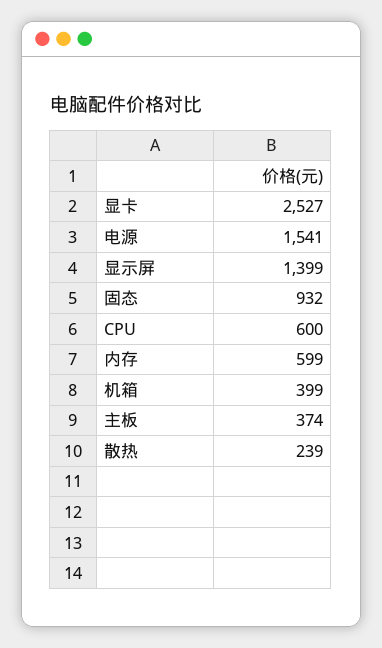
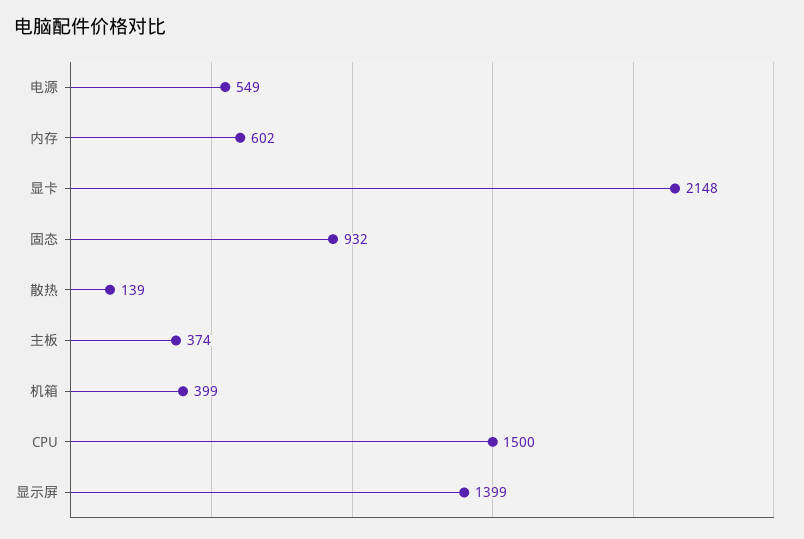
  {
-   "显卡": 2527,
+   "显卡": 2148,
-   "电源": 1541,
+   "电源": 549,
    "显示屏": 1399,
    "固态": 932,
-   "CPU": 600,
+   "CPU": 1500,
-   "内存": 599,
+   "内存": 602,
    "机箱": 399,
    "主板": 374,
-   "散热": 239
+   "散热": 139
  }

